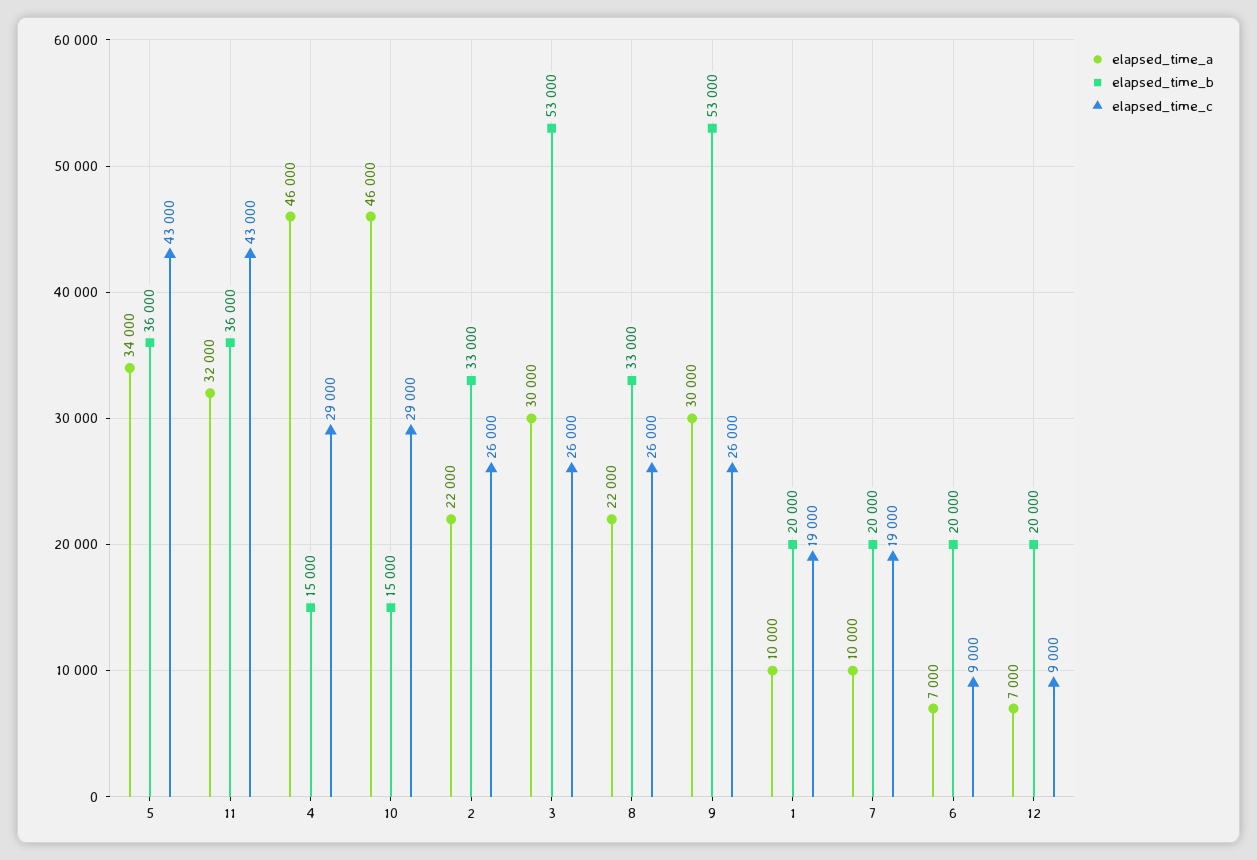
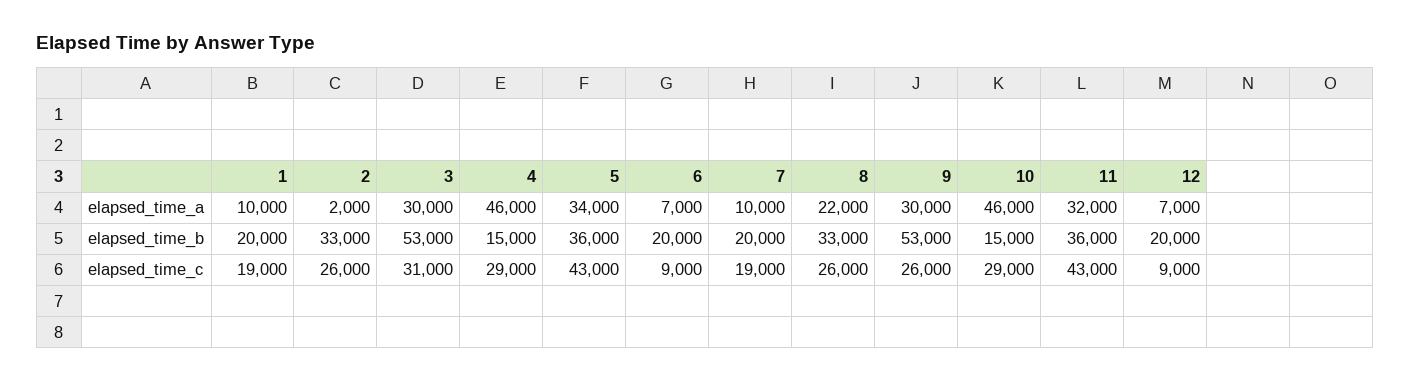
  {
    "elapsed_time_a": {
      "5": 34000,
      "11": 32000,
      "4": 46000,
      "10": 46000,
-     "2": 22000,
+     "2": 2000,
      "3": 30000,
      "8": 22000,
      "9": 30000,
      "1": 10000,
      "7": 10000,
      "6": 7000,
      "12": 7000
    },
    "elapsed_time_b": {
      "5": 36000,
      "11": 36000,
      "4": 15000,
      "10": 15000,
      "2": 33000,
      "3": 53000,
      "8": 33000,
      "9": 53000,
      "1": 20000,
      "7": 20000,
      "6": 20000,
      "12": 20000
    },
    "elapsed_time_c": {
      "5": 43000,
      "11": 43000,
      "4": 29000,
      "10": 29000,
      "2": 26000,
-     "3": 26000,
+     "3": 31000,
      "8": 26000,
      "9": 26000,
      "1": 19000,
      "7": 19000,
      "6": 9000,
      "12": 9000
    }
  }

